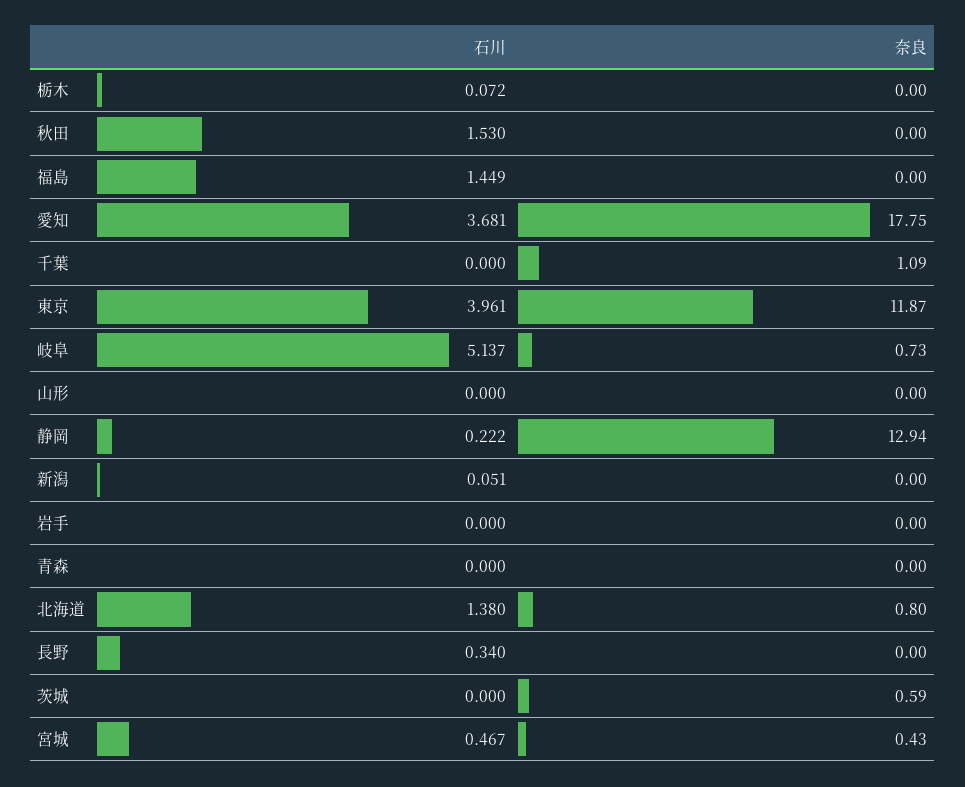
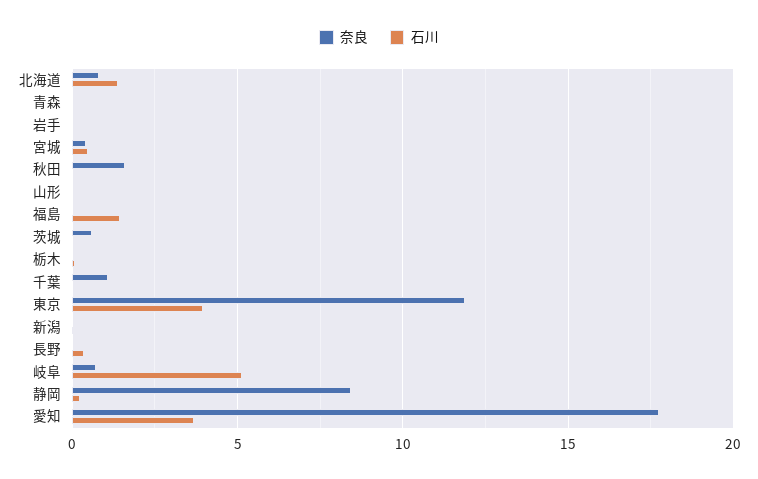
  {
    "石川": {
      "栃木": 0.072,
-     "秋田": 1.53,
+     "秋田": 0,
      "福島": 1.449,
      "愛知": 3.681,
      "千葉": 0,
      "東京": 3.961,
      "岐阜": 5.137,
      "山形": 0,
      "静岡": 0.222,
      "新潟": 0.051,
      "岩手": 0,
      "青森": 0,
      "北海道": 1.38,
      "長野": 0.34,
      "茨城": 0,
      "宮城": 0.467
    },
    "奈良": {
      "栃木": 0,
-     "秋田": 0,
+     "秋田": 1.5,
      "福島": 0,
      "愛知": 17.75,
      "千葉": 1.09,
      "東京": 11.87,
      "岐阜": 0.73,
      "山形": 0,
-     "静岡": 12.94,
+     "静岡": 8.5,
      "新潟": 0,
      "岩手": 0,
      "青森": 0,
      "北海道": 0.8,
      "長野": 0,
      "茨城": 0.59,
      "宮城": 0.43
    }
  }

